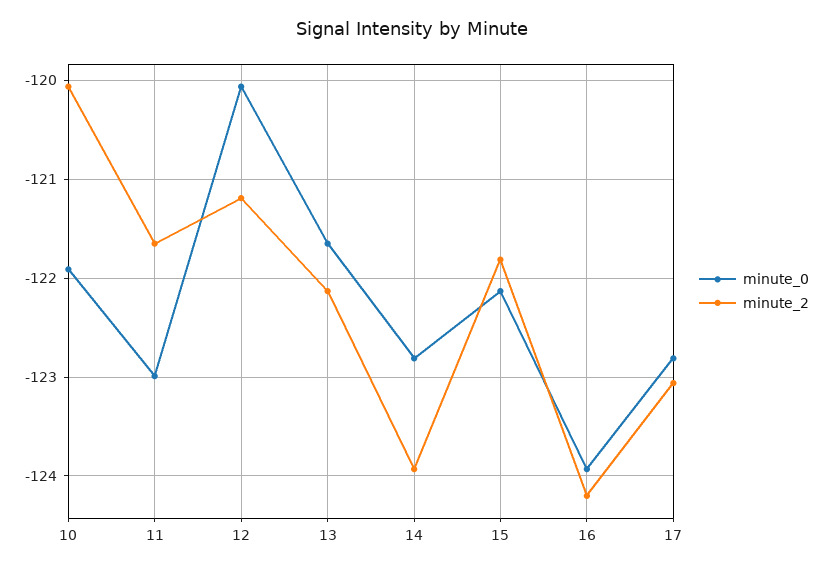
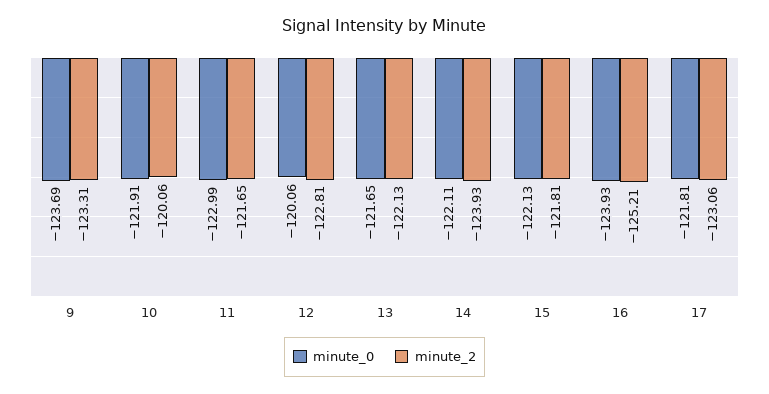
  {
    "minute_0": {
      "10": -121.91,
      "11": -122.99,
      "12": -120.06,
      "13": -121.65,
-     "14": -122.8,
+     "14": -122.11,
      "15": -122.13,
      "16": -123.93,
-     "17": -122.8
+     "17": -121.81,
+     "9": -123.69
    },
    "minute_2": {
      "10": -120.06,
      "11": -121.65,
-     "12": -121.2,
+     "12": -122.81,
      "13": -122.13,
      "14": -123.93,
      "15": -121.81,
-     "16": -124.2,
+     "16": -125.21,
-     "17": -123.06
+     "17": -123.06,
+     "9": -123.31
    }
  }

